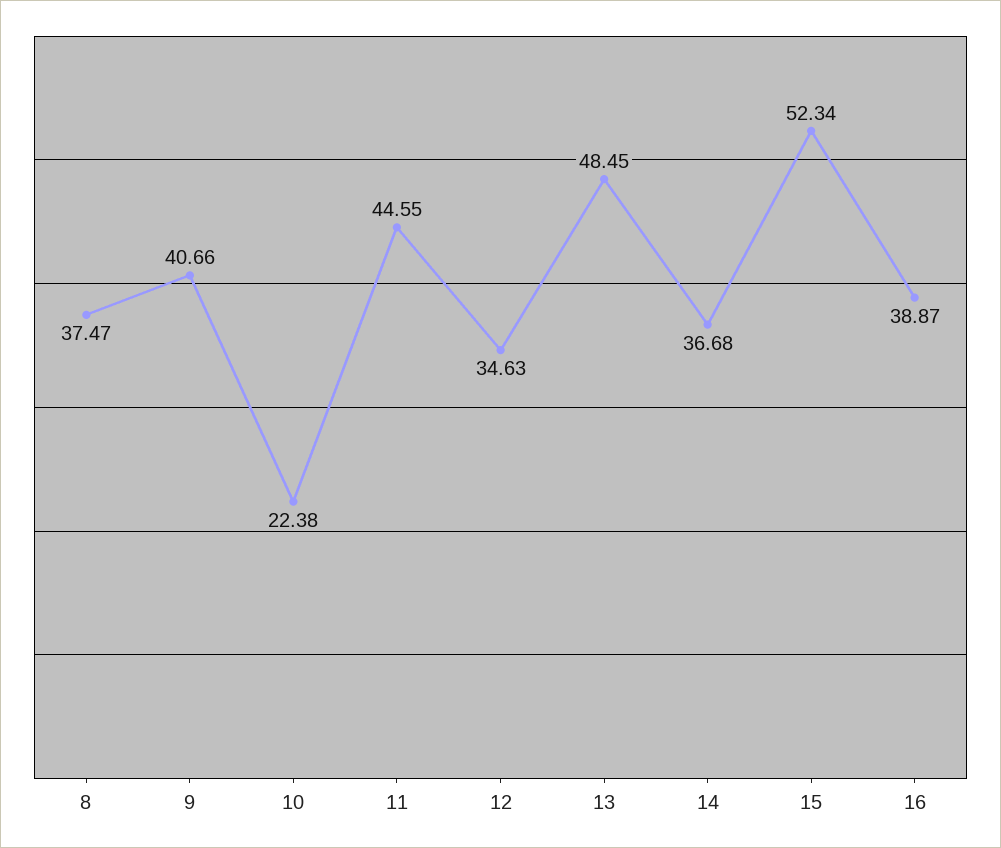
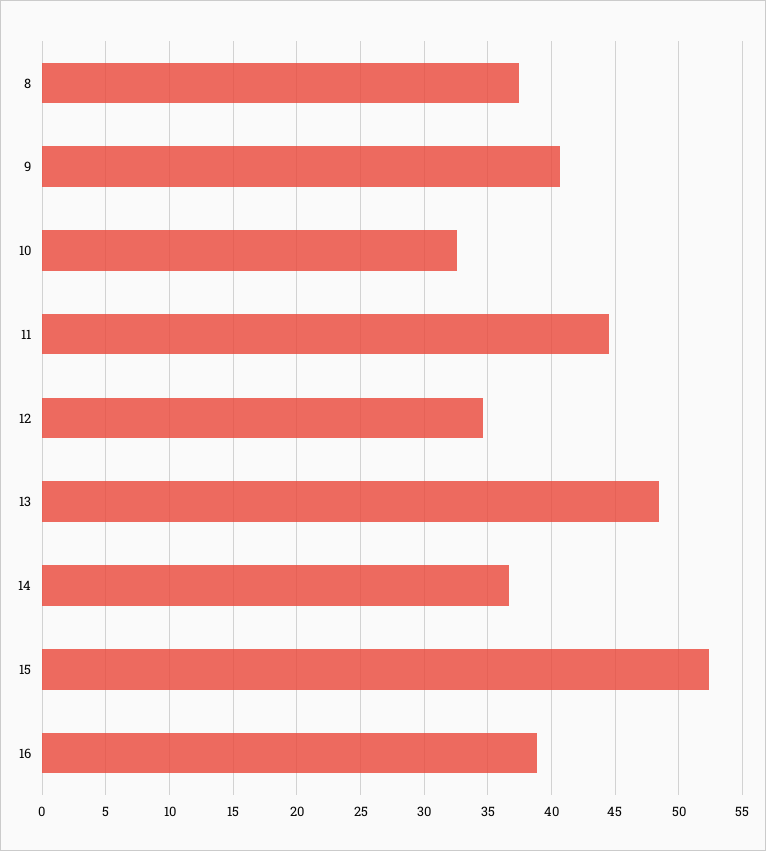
  {
    "8": 37.47,
    "9": 40.66,
-   "10": 22.38,
+   "10": 32.5,
    "11": 44.55,
    "12": 34.63,
    "13": 48.45,
    "14": 36.68,
    "15": 52.34,
    "16": 38.87
  }

